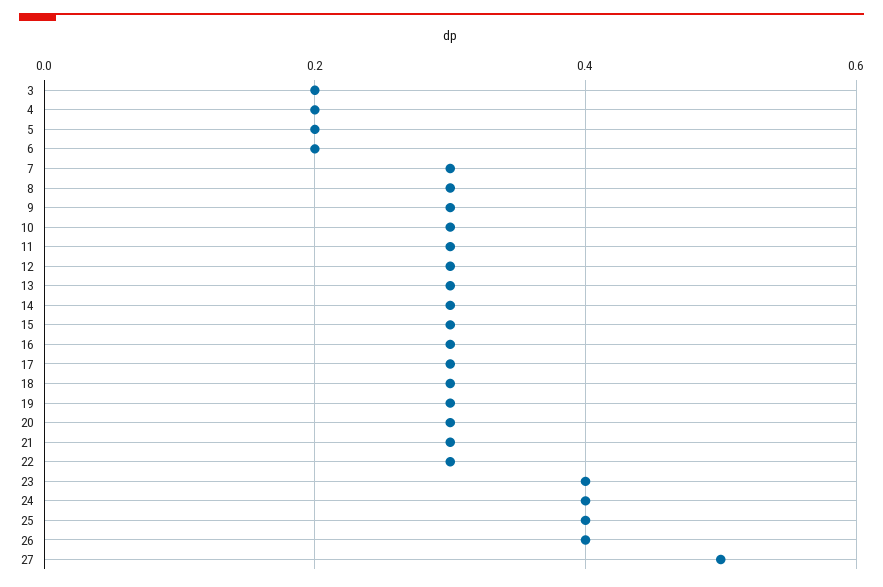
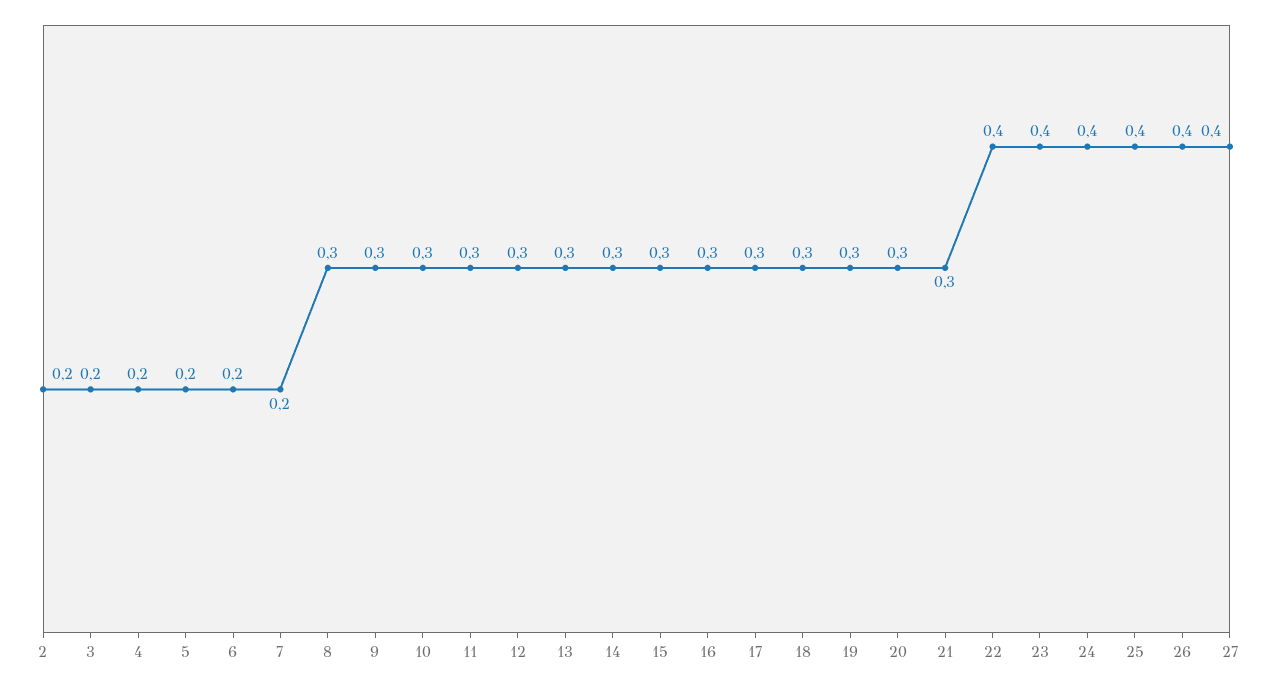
  {
    "3": 0.2,
    "4": 0.2,
    "5": 0.2,
    "6": 0.2,
-   "7": 0.3,
+   "7": 0.2,
    "8": 0.3,
    "9": 0.3,
    "10": 0.3,
    "11": 0.3,
    "12": 0.3,
    "13": 0.3,
    "14": 0.3,
    "15": 0.3,
    "16": 0.3,
    "17": 0.3,
    "18": 0.3,
    "19": 0.3,
    "20": 0.3,
    "21": 0.3,
-   "22": 0.3,
+   "22": 0.4,
    "23": 0.4,
    "24": 0.4,
    "25": 0.4,
    "26": 0.4,
-   "27": 0.5
+   "27": 0.4,
+   "2": 0.2
  }

